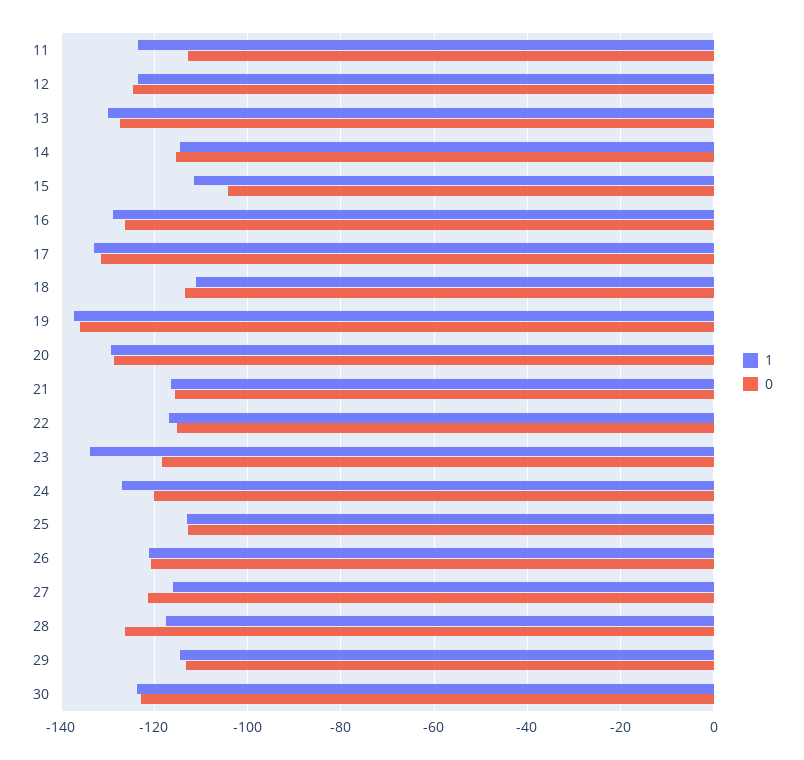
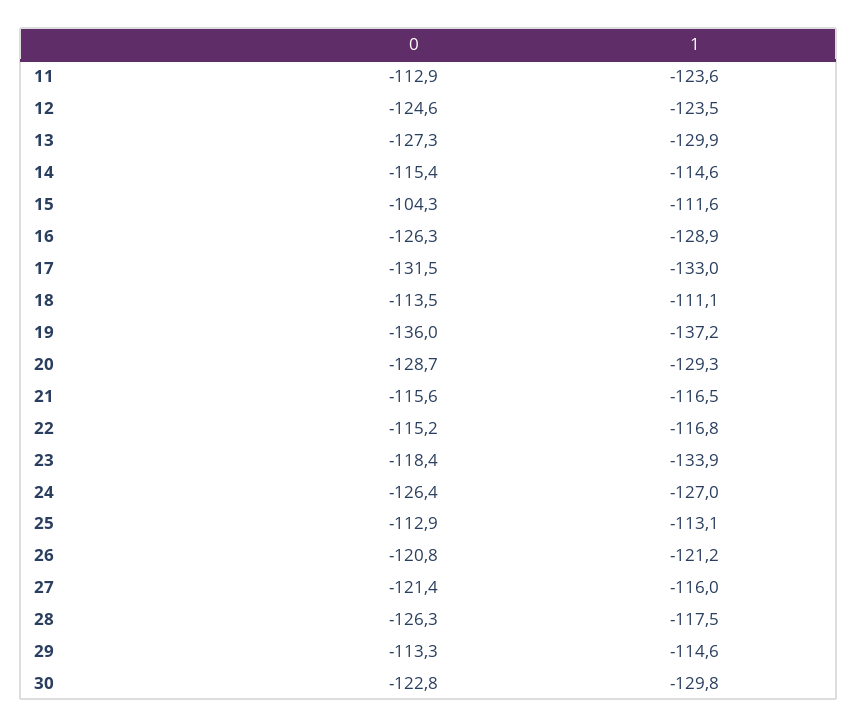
  {
    "1": {
      "11": -123.6,
      "12": -123.5,
      "13": -129.9,
      "14": -114.6,
      "15": -111.6,
      "16": -128.9,
      "17": -133,
      "18": -111.1,
      "19": -137.2,
      "20": -129.3,
      "21": -116.5,
      "22": -116.8,
      "23": -133.9,
      "24": -127,
      "25": -113.1,
      "26": -121.2,
      "27": -116,
      "28": -117.5,
      "29": -114.6,
-     "30": -124
+     "30": -129.8
    },
    "0": {
      "11": -112.9,
      "12": -124.6,
      "13": -127.3,
      "14": -115.4,
      "15": -104.3,
      "16": -126.3,
      "17": -131.5,
      "18": -113.5,
      "19": -136,
      "20": -128.7,
      "21": -115.6,
      "22": -115.2,
      "23": -118.4,
-     "24": -120,
+     "24": -126.4,
      "25": -112.9,
      "26": -120.8,
      "27": -121.4,
      "28": -126.3,
      "29": -113.3,
      "30": -122.8
    }
  }

